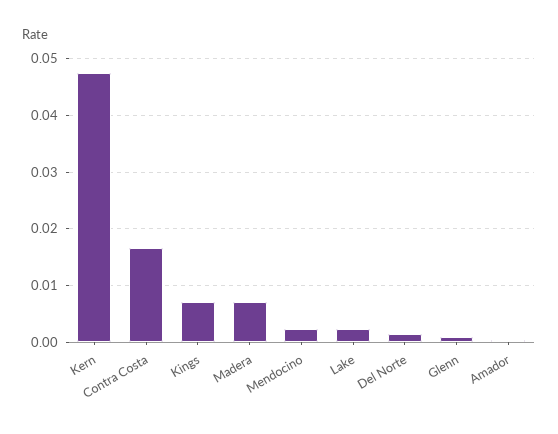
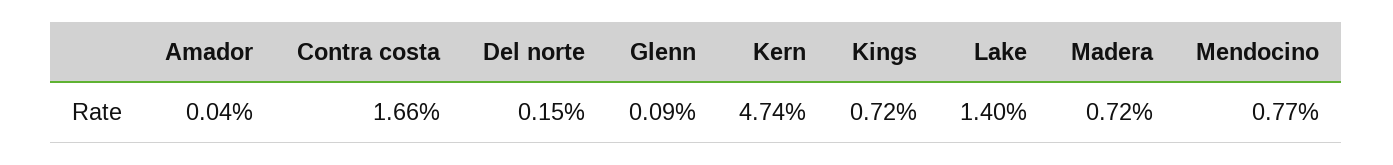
  {
    "Kern": 0.0474,
    "Contra Costa": 0.0166,
    "Kings": 0.0072,
    "Madera": 0.0072,
-   "Mendocino": 0.002,
+   "Mendocino": 0.0077,
-   "Lake": 0.002,
+   "Lake": 0.014,
    "Del Norte": 0.0015,
    "Glenn": 0.0009,
    "Amador": 0.0004
  }

